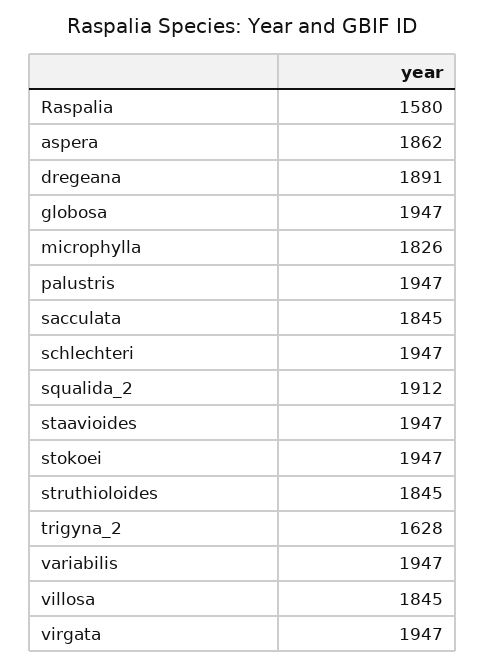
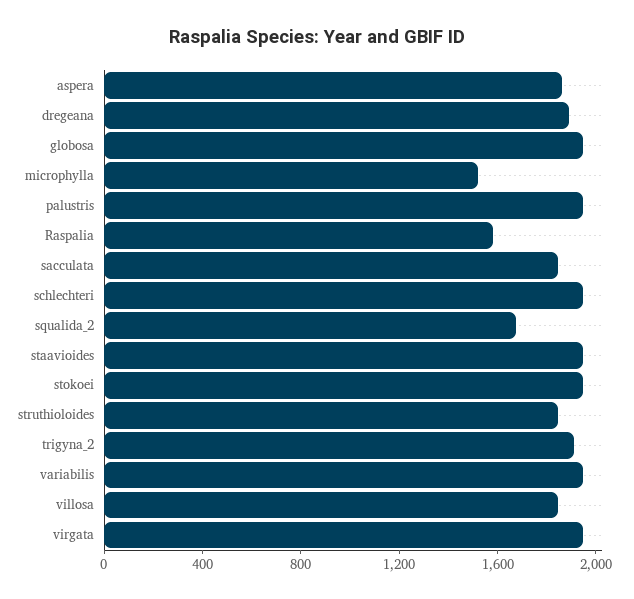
  {
    "Raspalia": 1580,
    "aspera": 1862,
    "dregeana": 1891,
    "globosa": 1947,
-   "microphylla": 1826,
+   "microphylla": 1500,
    "palustris": 1947,
    "sacculata": 1845,
    "schlechteri": 1947,
-   "squalida_2": 1912,
+   "squalida_2": 1700,
    "staavioides": 1947,
    "stokoei": 1947,
    "struthioloides": 1845,
-   "trigyna_2": 1628,
+   "trigyna_2": 1900,
    "variabilis": 1947,
    "villosa": 1845,
    "virgata": 1947
  }

